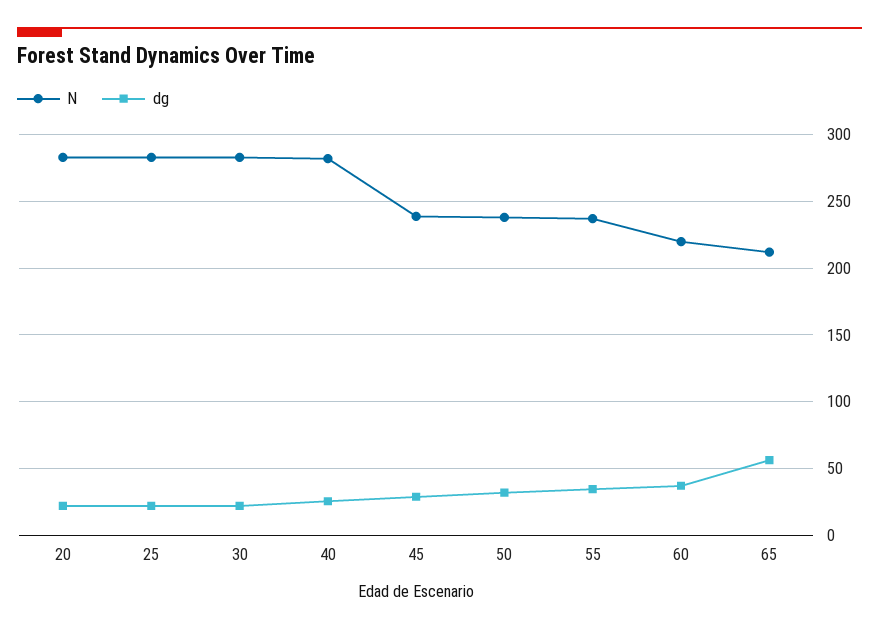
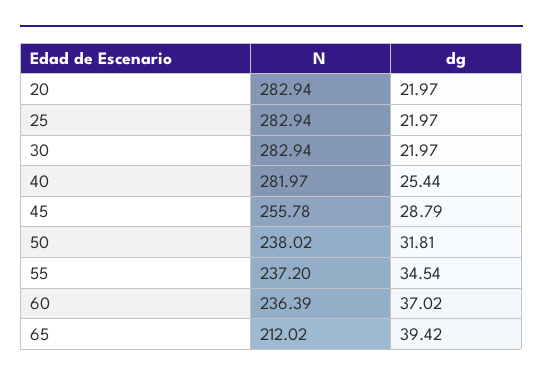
  {
    "N": {
      "20": 282.94,
      "25": 282.94,
      "30": 282.94,
      "40": 281.97,
-     "45": 240,
+     "45": 255.78,
      "50": 238.02,
      "55": 237.2,
-     "60": 220,
+     "60": 236.39,
      "65": 212.02
    },
    "dg": {
      "20": 21.97,
      "25": 21.97,
      "30": 21.97,
      "40": 25.44,
      "45": 28.79,
      "50": 31.81,
      "55": 34.54,
      "60": 37.02,
-     "65": 55
+     "65": 39.42
    }
  }

